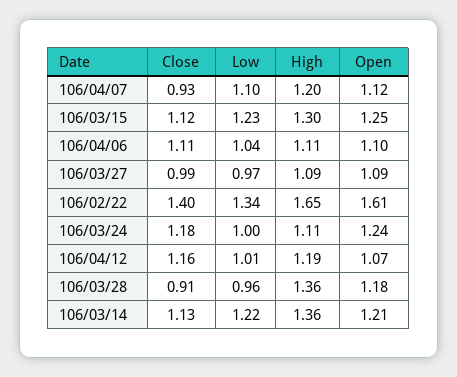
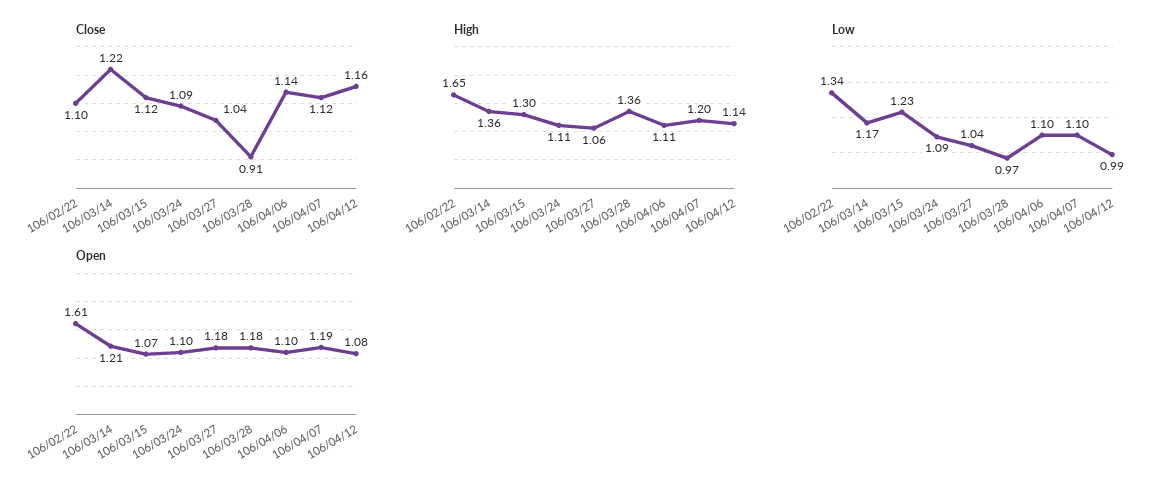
  {
    "Close": {
-     "106/04/07": 0.93,
+     "106/04/07": 1.12,
      "106/03/15": 1.12,
-     "106/04/06": 1.11,
+     "106/04/06": 1.14,
-     "106/03/27": 0.99,
+     "106/03/27": 1.04,
-     "106/02/22": 1.4,
+     "106/02/22": 1.1,
-     "106/03/24": 1.18,
+     "106/03/24": 1.09,
      "106/04/12": 1.16,
      "106/03/28": 0.91,
-     "106/03/14": 1.13
+     "106/03/14": 1.22
    },
    "Low": {
      "106/04/07": 1.1,
      "106/03/15": 1.23,
-     "106/04/06": 1.04,
+     "106/04/06": 1.1,
-     "106/03/27": 0.97,
+     "106/03/27": 1.04,
      "106/02/22": 1.34,
-     "106/03/24": 1,
+     "106/03/24": 1.09,
-     "106/04/12": 1.01,
+     "106/04/12": 0.99,
-     "106/03/28": 0.96,
+     "106/03/28": 0.97,
-     "106/03/14": 1.22
+     "106/03/14": 1.17
    },
    "High": {
      "106/04/07": 1.2,
      "106/03/15": 1.3,
      "106/04/06": 1.11,
-     "106/03/27": 1.09,
+     "106/03/27": 1.06,
      "106/02/22": 1.65,
      "106/03/24": 1.11,
-     "106/04/12": 1.19,
+     "106/04/12": 1.14,
      "106/03/28": 1.36,
      "106/03/14": 1.36
    },
    "Open": {
-     "106/04/07": 1.12,
+     "106/04/07": 1.19,
-     "106/03/15": 1.25,
+     "106/03/15": 1.07,
      "106/04/06": 1.1,
-     "106/03/27": 1.09,
+     "106/03/27": 1.18,
      "106/02/22": 1.61,
-     "106/03/24": 1.24,
+     "106/03/24": 1.1,
-     "106/04/12": 1.07,
+     "106/04/12": 1.08,
      "106/03/28": 1.18,
      "106/03/14": 1.21
    }
  }

